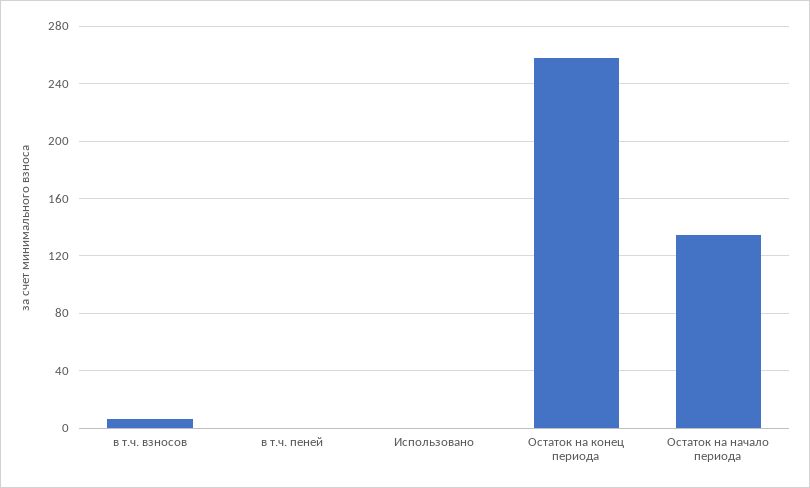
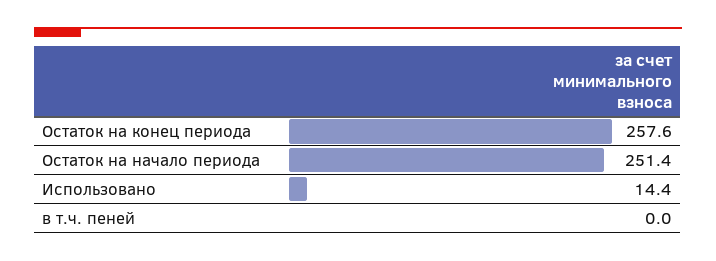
  {
-   "в т.ч. взносов": 5,
    "в т.ч. пеней": 0,
-   "Использовано": 0,
+   "Использовано": 14.4,
    "Остаток на конец периода": 257.6,
-   "Остаток на начало периода": 135
+   "Остаток на начало периода": 251.4
  }

